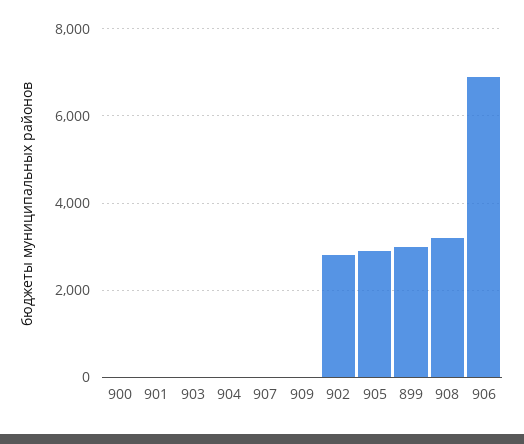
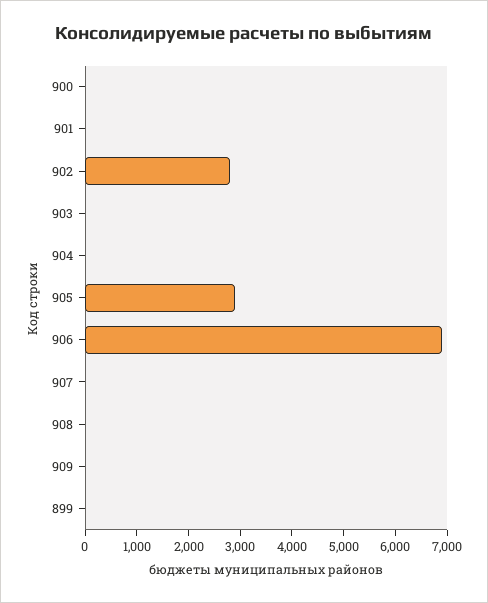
  {
    "900": 0,
    "901": 0,
    "903": 0,
    "904": 0,
    "907": 0,
    "909": 0,
    "902": 2800,
    "905": 3000,
-   "899": 3000,
+   "899": 0,
-   "908": 3200,
+   "908": 0,
    "906": 7000
  }

